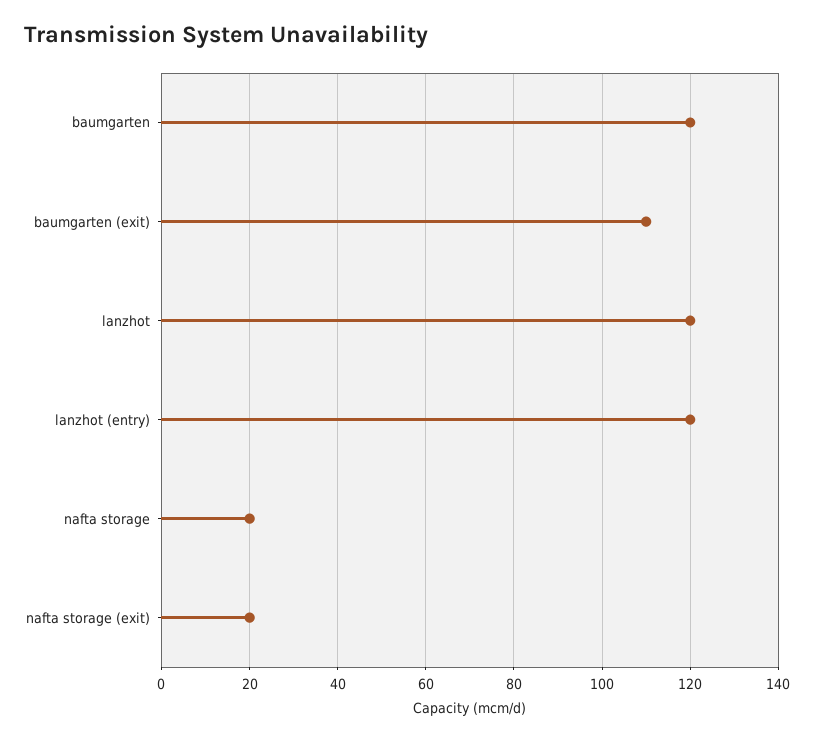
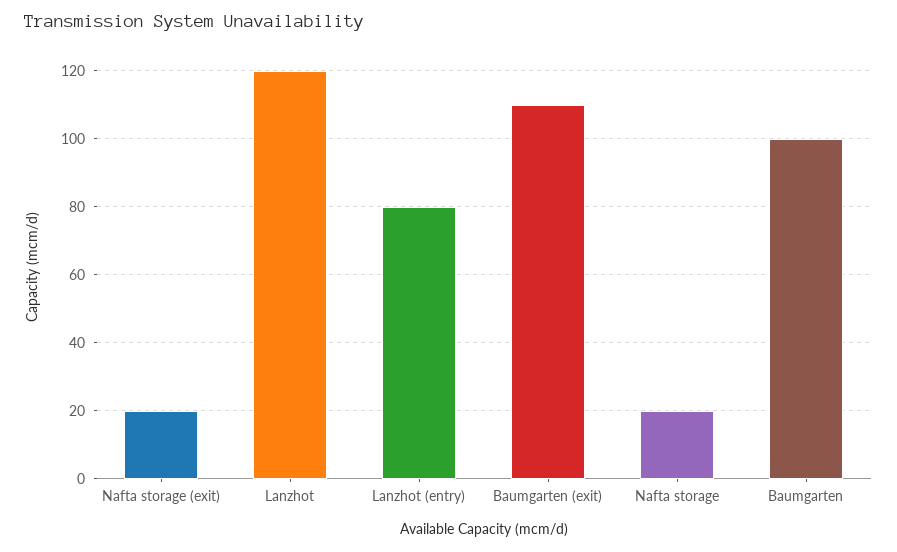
  {
-   "baumgarten": 120,
+   "baumgarten": 100,
    "baumgarten (exit)": 110,
    "lanzhot": 120,
-   "lanzhot (entry)": 120,
+   "lanzhot (entry)": 80,
    "nafta storage": 20,
    "nafta storage (exit)": 20
  }

